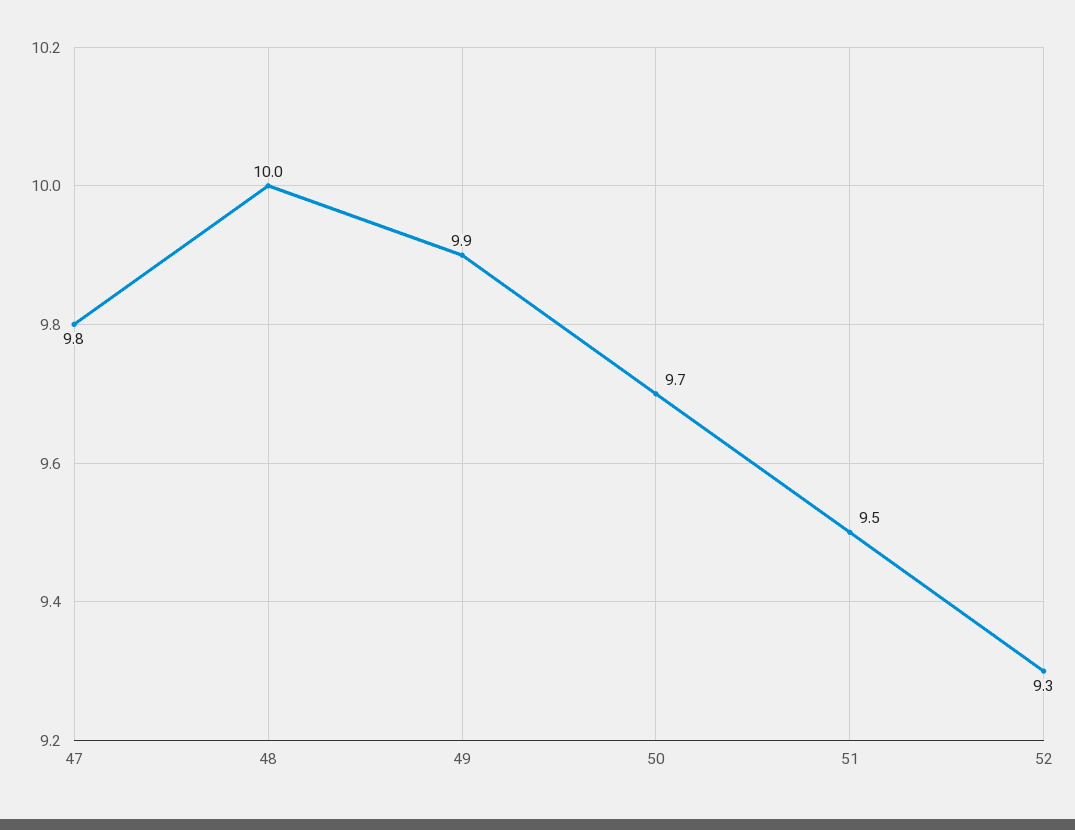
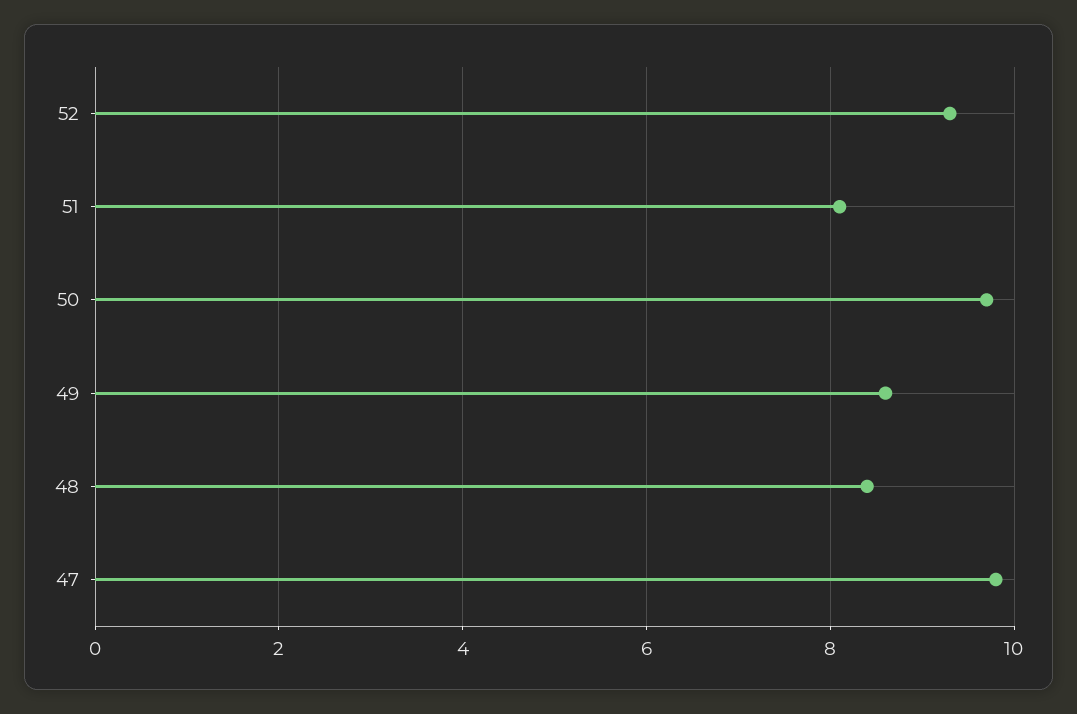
  {
    "47": 9.8,
-   "48": 10,
+   "48": 8.5,
-   "49": 9.9,
+   "49": 8.5,
    "50": 9.7,
-   "51": 9.5,
+   "51": 8,
    "52": 9.3
  }

